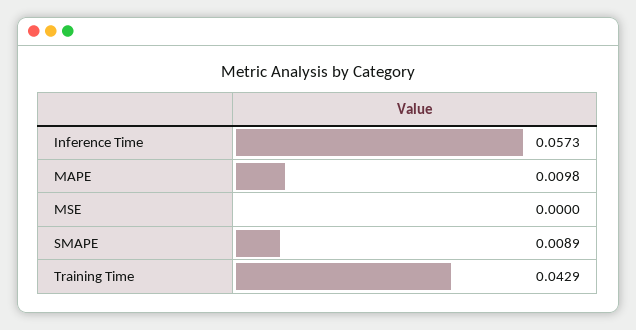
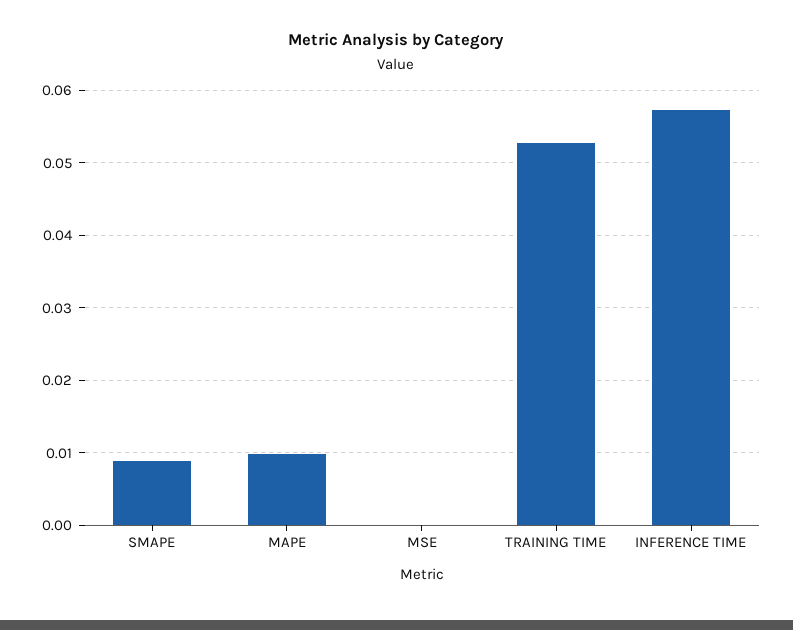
  {
    "Inference Time": 0.0573,
    "MAPE": 0.0098,
    "MSE": 0,
    "SMAPE": 0.0089,
-   "Training Time": 0.0429
+   "Training Time": 0.053
  }

